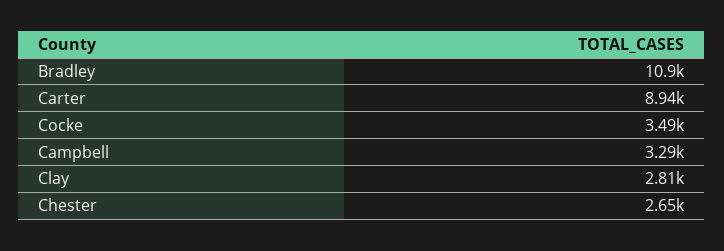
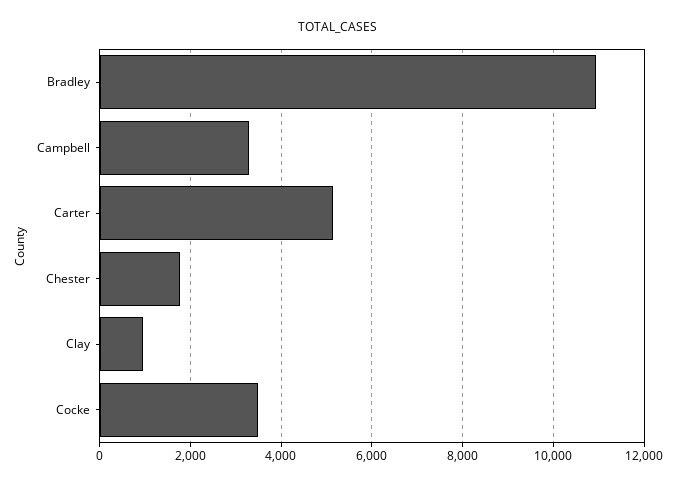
  {
    "Bradley": 10900,
-   "Carter": 8940,
+   "Carter": 5200,
    "Cocke": 3490,
    "Campbell": 3290,
-   "Clay": 2810,
+   "Clay": 1000,
-   "Chester": 2650
+   "Chester": 1800
  }

